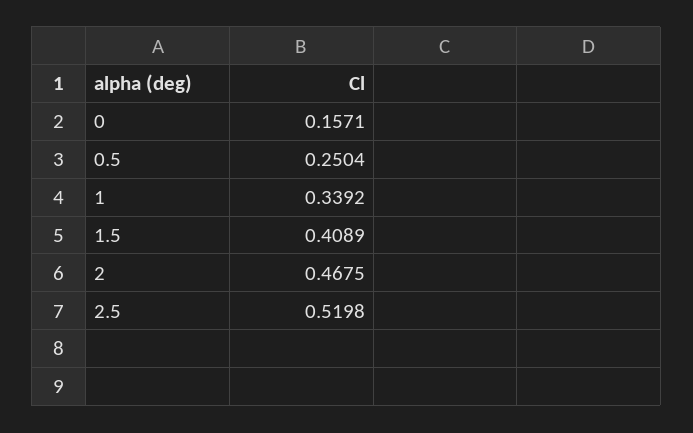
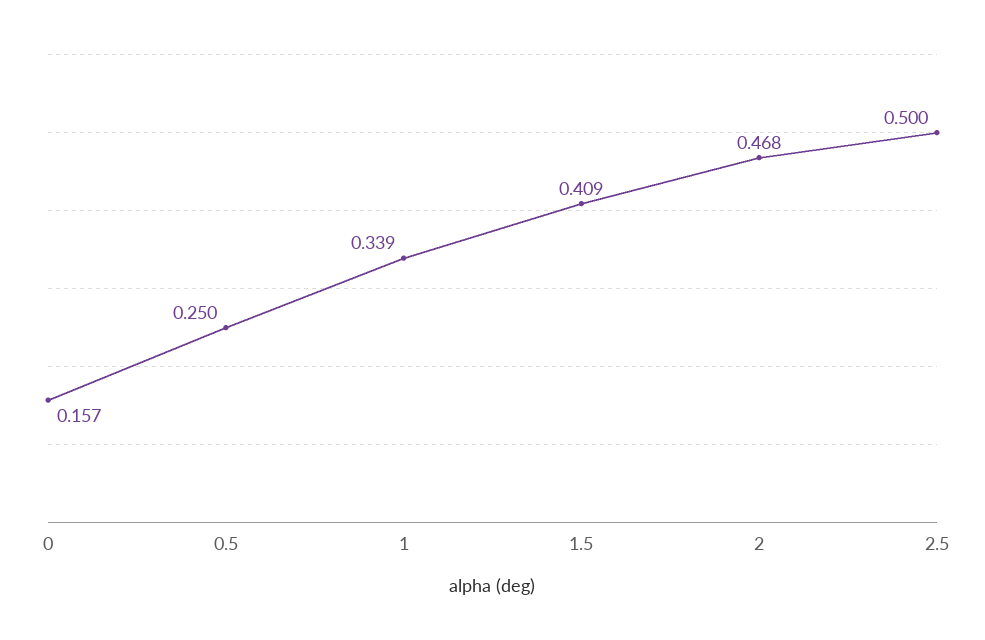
  {
    "0": 0.1571,
    "0.5": 0.2504,
    "1": 0.3392,
    "1.5": 0.4089,
    "2": 0.4675,
-   "2.5": 0.5198
+   "2.5": 0.5
  }

